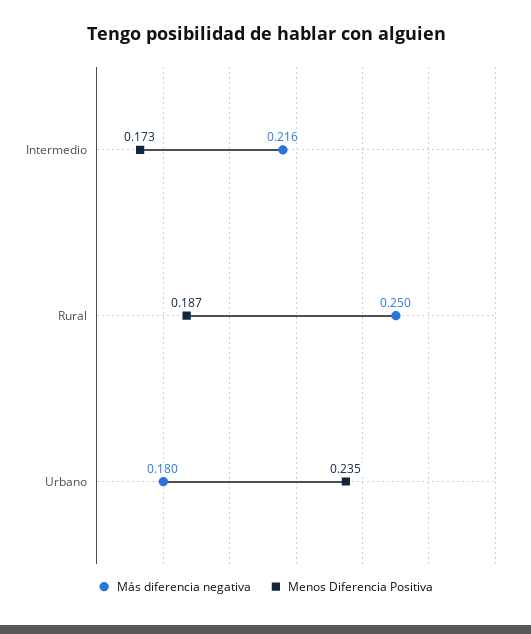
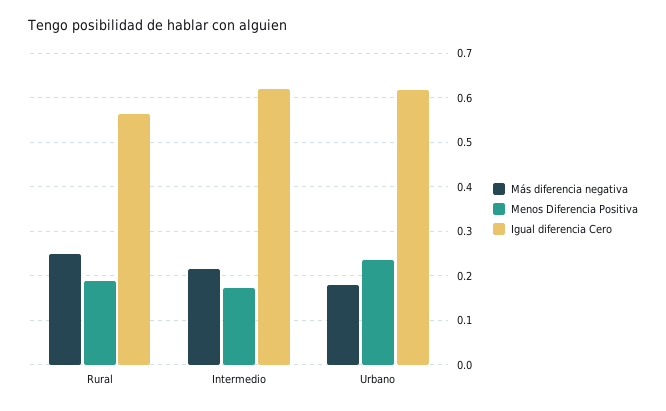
  {
    "Más diferencia negativa": {
      "Intermedio": 0.216,
      "Rural": 0.25,
      "Urbano": 0.18
    },
    "Menos Diferencia Positiva": {
      "Intermedio": 0.173,
      "Rural": 0.187,
      "Urbano": 0.235
-   }
+   },
+   "Igual diferencia Cero": {
+     "Rural": 0.56,
+     "Intermedio": 0.62,
+     "Urbano": 0.62
+   }
  }

